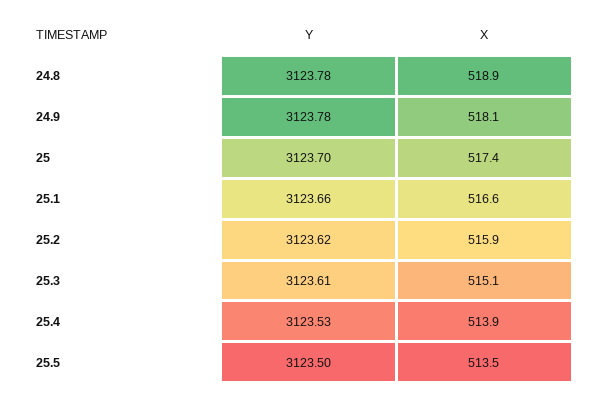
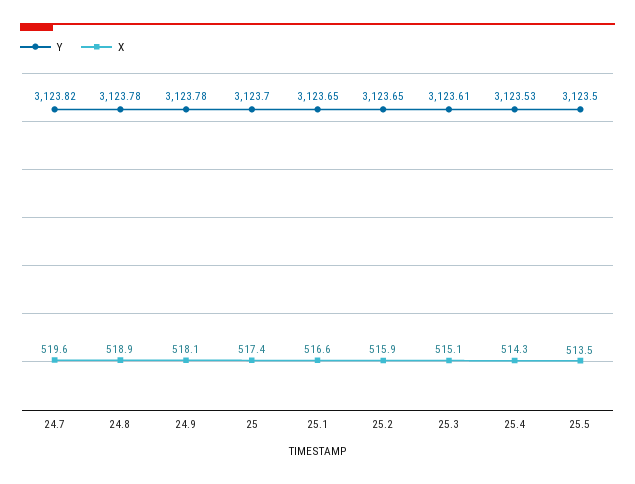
  {
    "Y": {
      "24.8": 3123.78,
      "24.9": 3123.78,
      "25": 3123.7,
-     "25.1": 3123.66,
+     "25.1": 3123.65,
-     "25.2": 3123.62,
+     "25.2": 3123.65,
      "25.3": 3123.61,
      "25.4": 3123.53,
-     "25.5": 3123.5
+     "25.5": 3123.5,
+     "24.7": 3123.82
    },
    "X": {
      "24.8": 518.9,
      "24.9": 518.1,
      "25": 517.4,
      "25.1": 516.6,
      "25.2": 515.9,
      "25.3": 515.1,
-     "25.4": 513.9,
+     "25.4": 514.3,
-     "25.5": 513.5
+     "25.5": 513.5,
+     "24.7": 519.6
    }
  }

